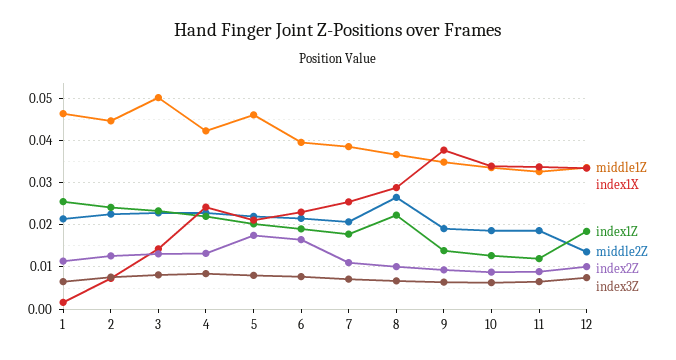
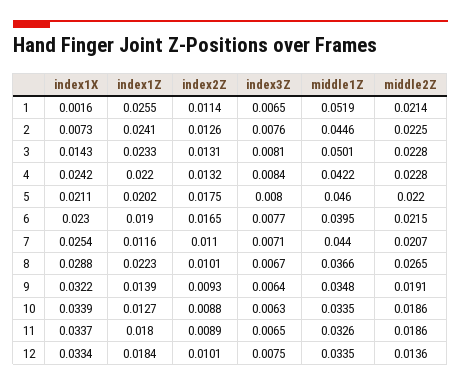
  {
    "middle1Z": {
-     "1": 0.046,
+     "1": 0.0519,
      "2": 0.0446,
      "3": 0.0501,
      "4": 0.0422,
      "5": 0.046,
      "6": 0.0395,
-     "7": 0.038,
+     "7": 0.044,
      "8": 0.0366,
      "9": 0.0348,
      "10": 0.0335,
      "11": 0.0326,
      "12": 0.0335
    },
    "index1X": {
      "1": 0.0016,
      "2": 0.0073,
      "3": 0.0143,
      "4": 0.0242,
      "5": 0.0211,
      "6": 0.023,
      "7": 0.0254,
      "8": 0.0288,
-     "9": 0.038,
+     "9": 0.0322,
      "10": 0.0339,
      "11": 0.0337,
      "12": 0.0334
    },
    "index1Z": {
      "1": 0.0255,
      "2": 0.0241,
      "3": 0.0233,
      "4": 0.022,
      "5": 0.0202,
      "6": 0.019,
-     "7": 0.018,
+     "7": 0.0116,
      "8": 0.0223,
      "9": 0.0139,
      "10": 0.0127,
-     "11": 0.012,
+     "11": 0.018,
      "12": 0.0184
    },
    "middle2Z": {
      "1": 0.0214,
      "2": 0.0225,
      "3": 0.0228,
      "4": 0.0228,
      "5": 0.022,
      "6": 0.0215,
      "7": 0.0207,
      "8": 0.0265,
      "9": 0.0191,
      "10": 0.0186,
      "11": 0.0186,
      "12": 0.0136
    },
    "index2Z": {
      "1": 0.0114,
      "2": 0.0126,
      "3": 0.0131,
      "4": 0.0132,
      "5": 0.0175,
      "6": 0.0165,
      "7": 0.011,
      "8": 0.0101,
      "9": 0.0093,
      "10": 0.0088,
      "11": 0.0089,
      "12": 0.0101
    },
    "index3Z": {
      "1": 0.0065,
      "2": 0.0076,
      "3": 0.0081,
      "4": 0.0084,
      "5": 0.008,
      "6": 0.0077,
      "7": 0.0071,
      "8": 0.0067,
      "9": 0.0064,
      "10": 0.0063,
      "11": 0.0065,
      "12": 0.0075
    }
  }

